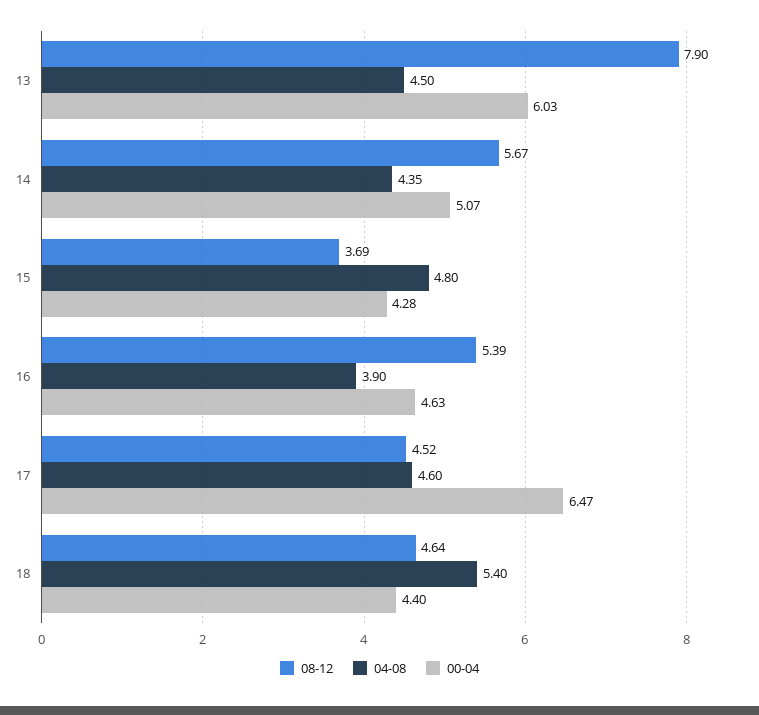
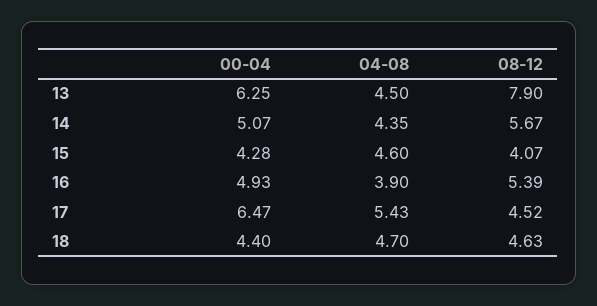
  {
    "08-12": {
      "13": 7.9,
      "14": 5.67,
-     "15": 3.69,
+     "15": 4.07,
      "16": 5.39,
      "17": 4.52,
-     "18": 4.64
+     "18": 4.63
    },
    "04-08": {
      "13": 4.5,
      "14": 4.35,
-     "15": 4.8,
+     "15": 4.6,
      "16": 3.9,
-     "17": 4.6,
+     "17": 5.43,
-     "18": 5.4
+     "18": 4.7
    },
    "00-04": {
-     "13": 6.03,
+     "13": 6.25,
      "14": 5.07,
      "15": 4.28,
-     "16": 4.63,
+     "16": 4.93,
      "17": 6.47,
      "18": 4.4
    }
  }

